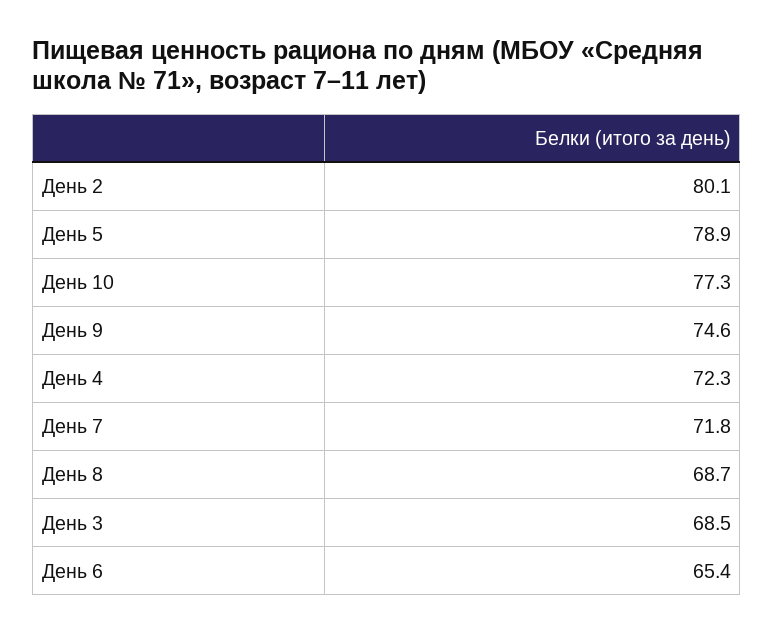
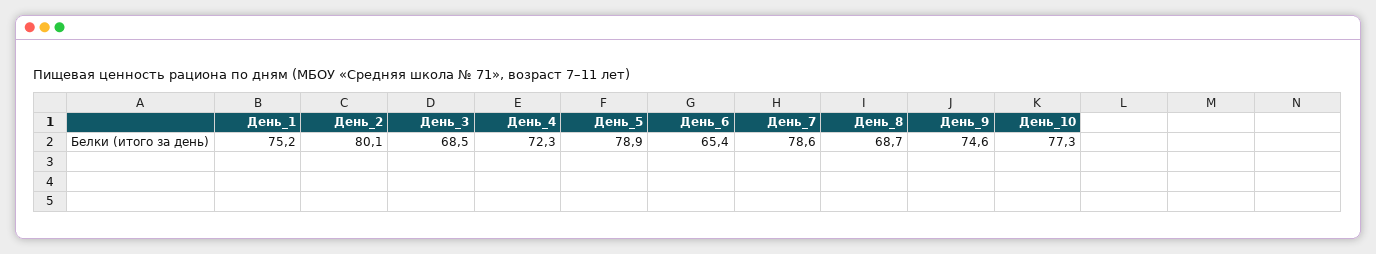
  {
    "День 2": 80.1,
    "День 5": 78.9,
    "День 10": 77.3,
    "День 9": 74.6,
    "День 4": 72.3,
-   "День 7": 71.8,
+   "День 7": 78.6,
    "День 8": 68.7,
    "День 3": 68.5,
-   "День 6": 65.4
+   "День 6": 65.4,
+   "День_1": 75.2
  }

